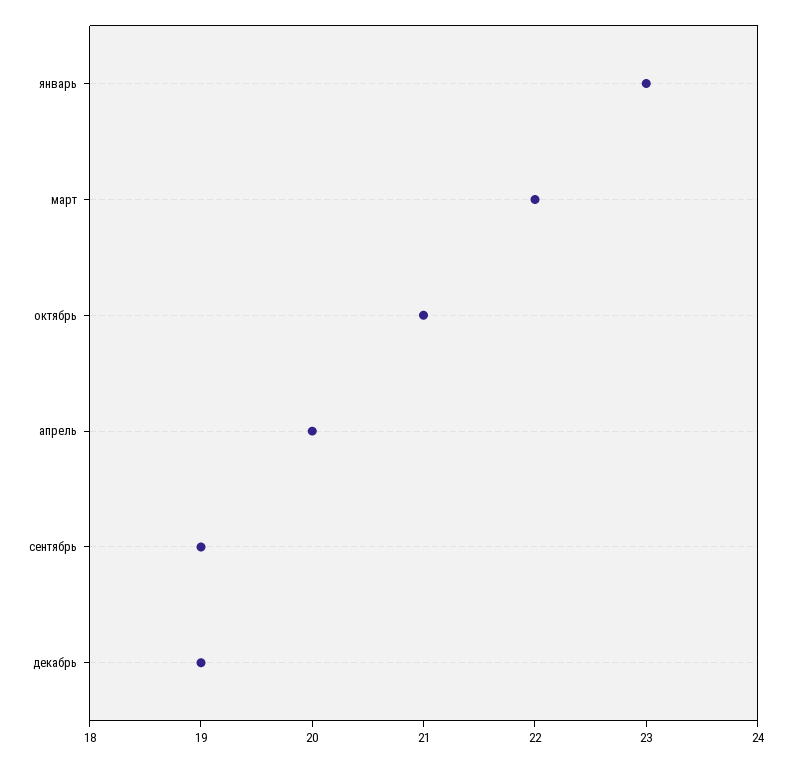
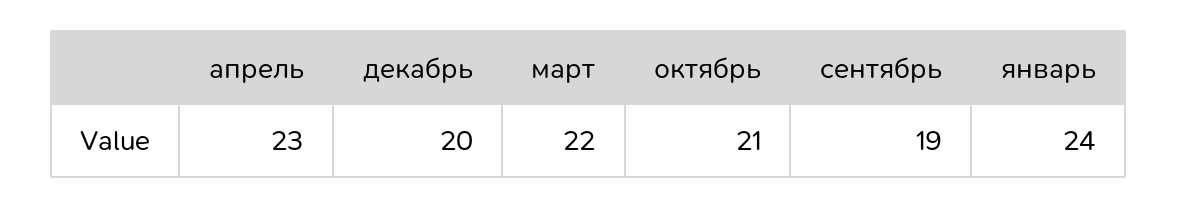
  {
-   "январь": 23,
+   "январь": 24,
    "март": 22,
    "октябрь": 21,
-   "апрель": 20,
+   "апрель": 23,
    "сентябрь": 19,
-   "декабрь": 19
+   "декабрь": 20
  }

